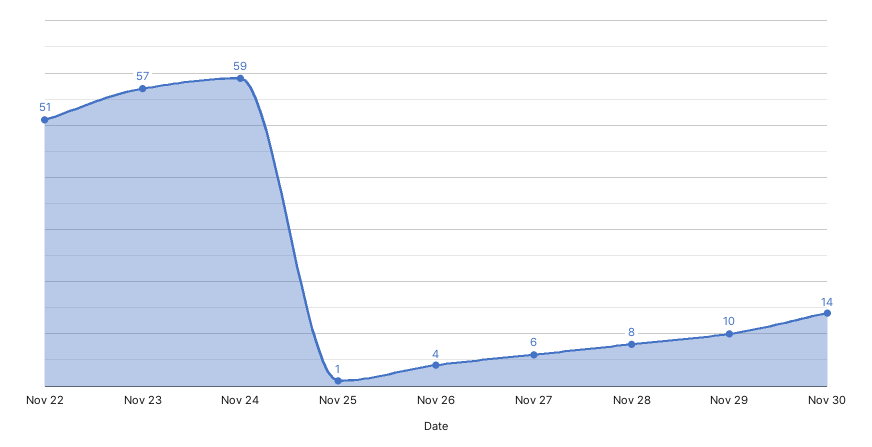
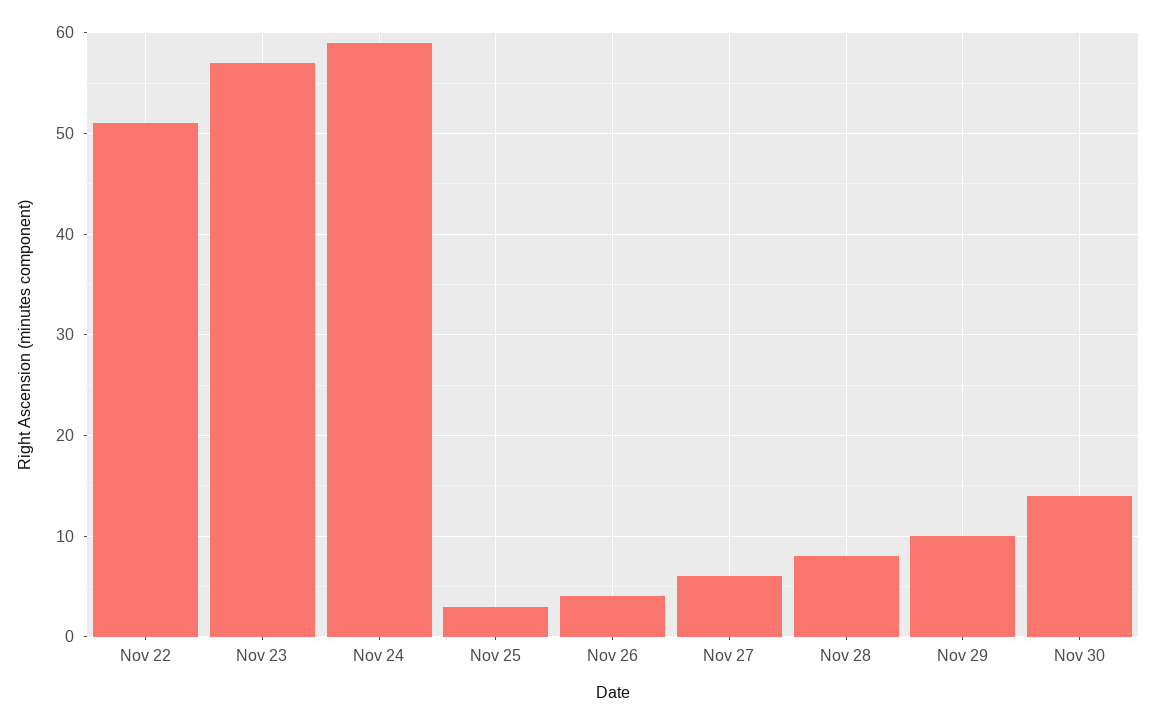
  {
    "Nov 22": 51,
    "Nov 23": 57,
    "Nov 24": 59,
-   "Nov 25": 1,
+   "Nov 25": 3,
    "Nov 26": 4,
    "Nov 27": 6,
    "Nov 28": 8,
    "Nov 29": 10,
    "Nov 30": 14
  }

